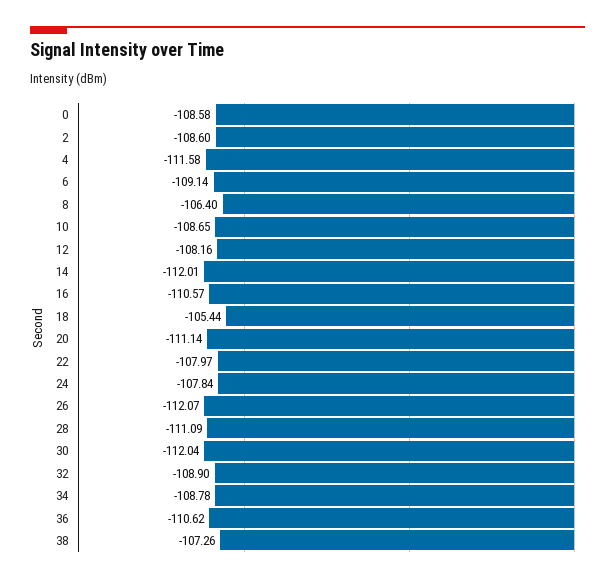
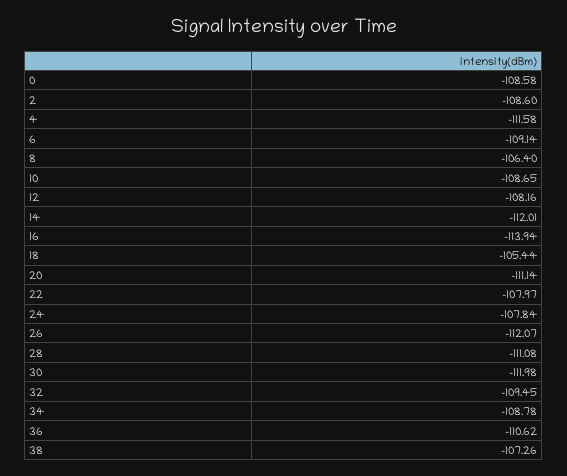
  {
    "0": -108.58,
    "2": -108.6,
    "4": -111.58,
    "6": -109.14,
    "8": -106.4,
    "10": -108.65,
    "12": -108.16,
    "14": -112.01,
-   "16": -110.57,
+   "16": -113.94,
    "18": -105.44,
    "20": -111.14,
    "22": -107.97,
    "24": -107.84,
    "26": -112.07,
-   "28": -111.09,
+   "28": -111.08,
-   "30": -112.04,
+   "30": -111.98,
-   "32": -108.9,
+   "32": -109.45,
    "34": -108.78,
    "36": -110.62,
    "38": -107.26
  }

